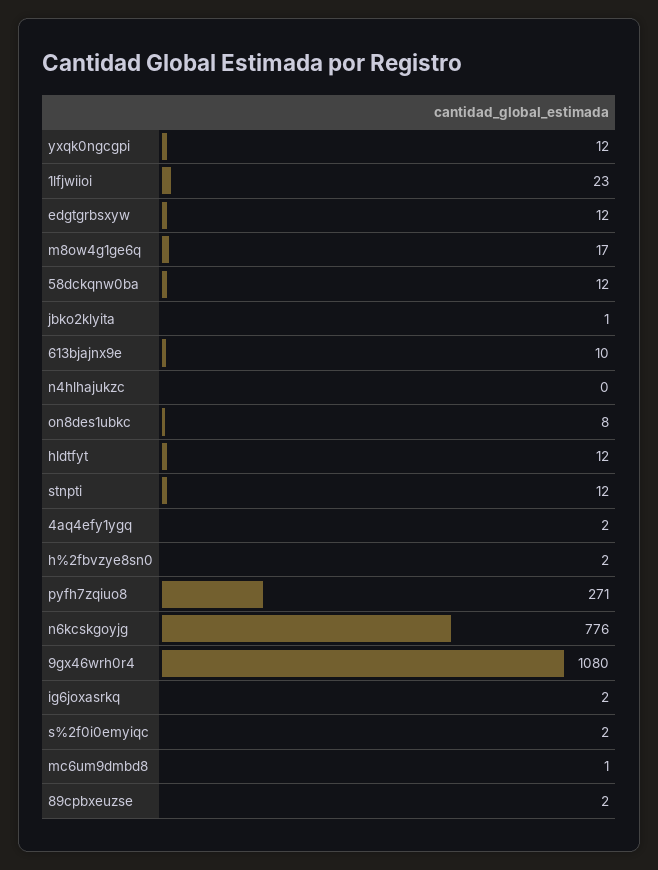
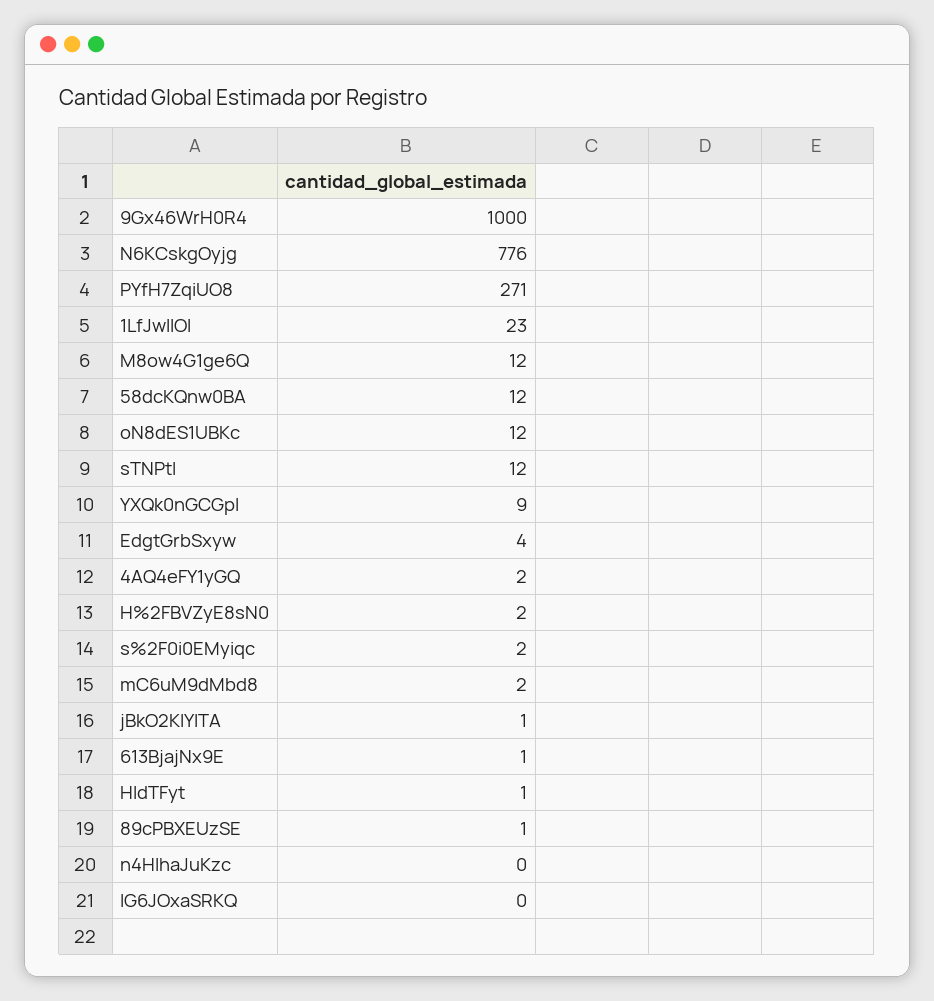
  {
-   "yxqk0ngcgpi": 12,
+   "yxqk0ngcgpi": 9,
    "1lfjwiioi": 23,
-   "edgtgrbsxyw": 12,
+   "edgtgrbsxyw": 4,
-   "m8ow4g1ge6q": 17,
+   "m8ow4g1ge6q": 12,
    "58dckqnw0ba": 12,
    "jbko2klyita": 1,
-   "613bjajnx9e": 10,
+   "613bjajnx9e": 1,
    "n4hlhajukzc": 0,
-   "on8des1ubkc": 8,
+   "on8des1ubkc": 12,
-   "hldtfyt": 12,
+   "hldtfyt": 1,
    "stnpti": 12,
    "4aq4efy1ygq": 2,
    "h%2fbvzye8sn0": 2,
    "pyfh7zqiuo8": 271,
    "n6kcskgoyjg": 776,
-   "9gx46wrh0r4": 1080,
+   "9gx46wrh0r4": 1000,
-   "ig6joxasrkq": 2,
+   "ig6joxasrkq": 0,
    "s%2f0i0emyiqc": 2,
-   "mc6um9dmbd8": 1,
+   "mc6um9dmbd8": 2,
-   "89cpbxeuzse": 2
+   "89cpbxeuzse": 1
  }

